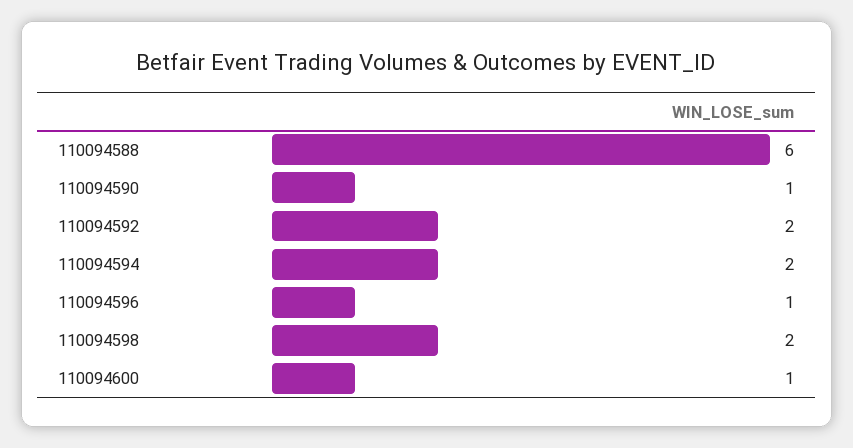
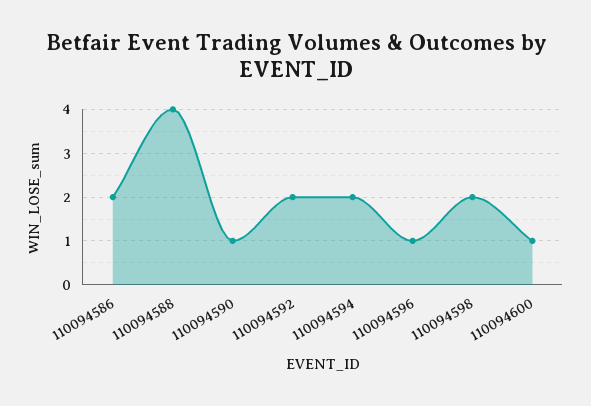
  {
-   "110094588": 6,
+   "110094588": 4,
    "110094590": 1,
    "110094592": 2,
    "110094594": 2,
    "110094596": 1,
    "110094598": 2,
-   "110094600": 1
+   "110094600": 1,
+   "110094586": 2
  }

